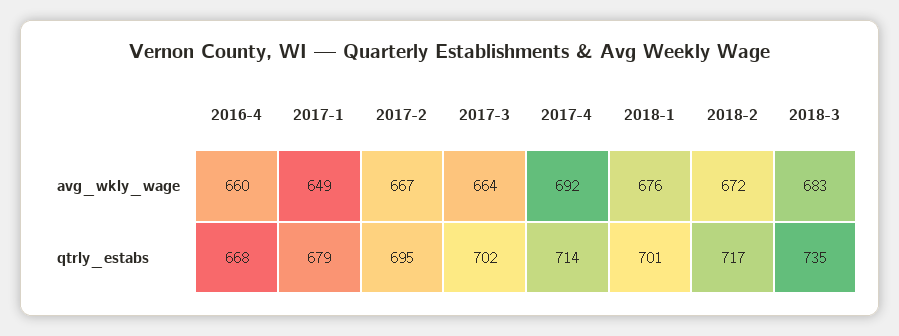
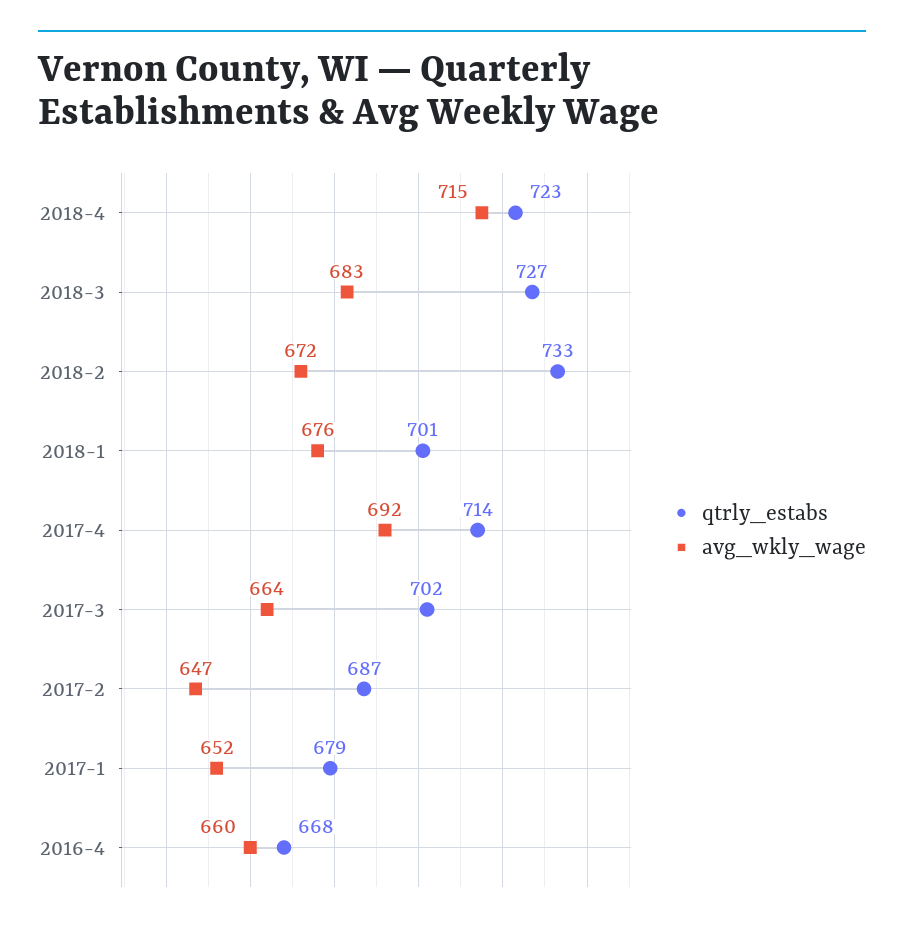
  {
    "avg_wkly_wage": {
      "2016-4": 660,
-     "2017-1": 649,
+     "2017-1": 652,
-     "2017-2": 667,
+     "2017-2": 647,
      "2017-3": 664,
      "2017-4": 692,
      "2018-1": 676,
      "2018-2": 672,
-     "2018-3": 683
+     "2018-3": 683,
+     "2018-4": 715
    },
    "qtrly_estabs": {
      "2016-4": 668,
      "2017-1": 679,
-     "2017-2": 695,
+     "2017-2": 687,
      "2017-3": 702,
      "2017-4": 714,
      "2018-1": 701,
-     "2018-2": 717,
+     "2018-2": 733,
-     "2018-3": 735
+     "2018-3": 727,
+     "2018-4": 723
    }
  }

